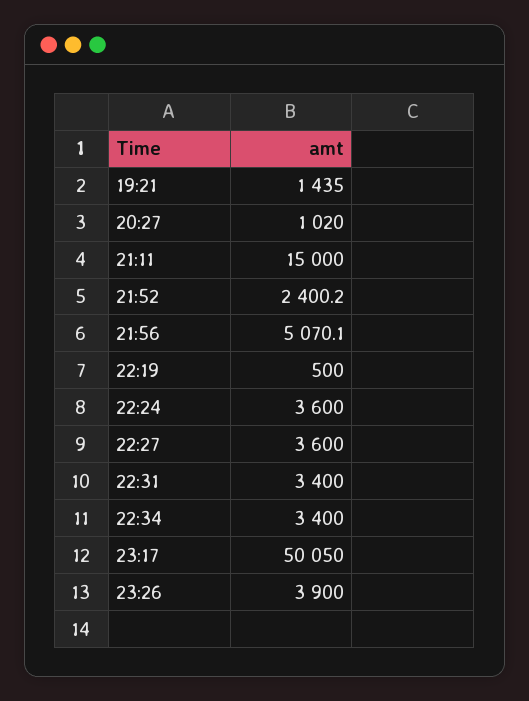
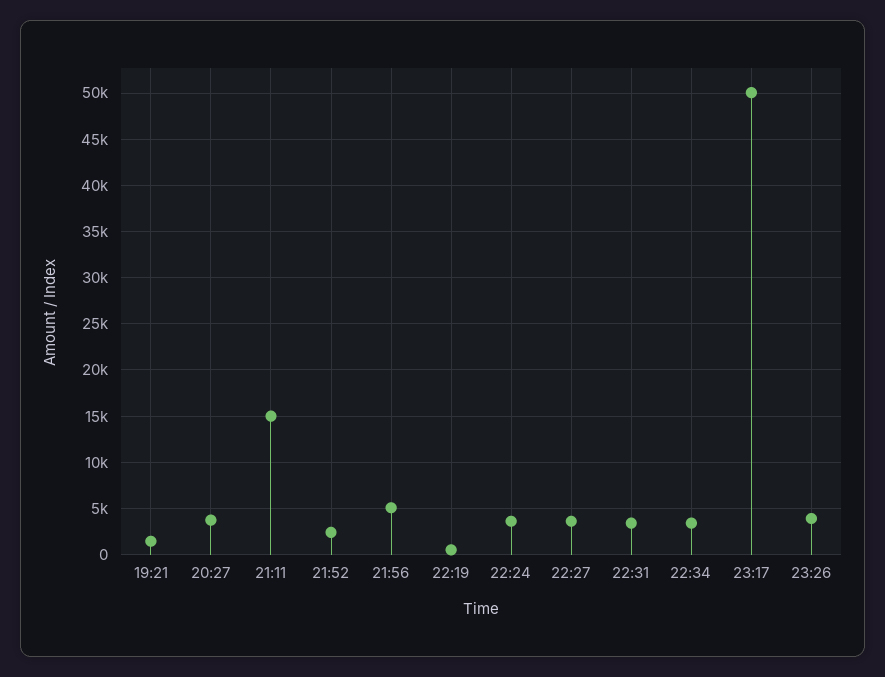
  {
    "19:21": 1435,
-   "20:27": 1020,
+   "20:27": 4000,
    "21:11": 15000,
    "21:52": 2400.2,
    "21:56": 5070.1,
    "22:19": 500,
    "22:24": 3600,
    "22:27": 3600,
    "22:31": 3400,
    "22:34": 3400,
    "23:17": 50050,
    "23:26": 3900
  }

